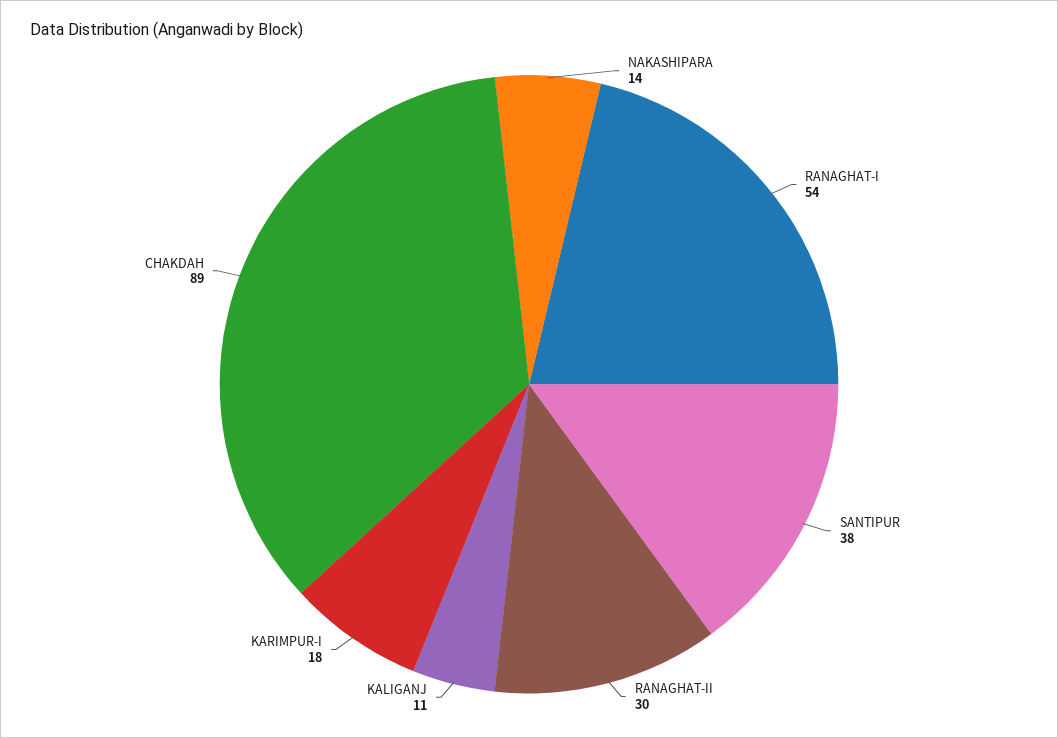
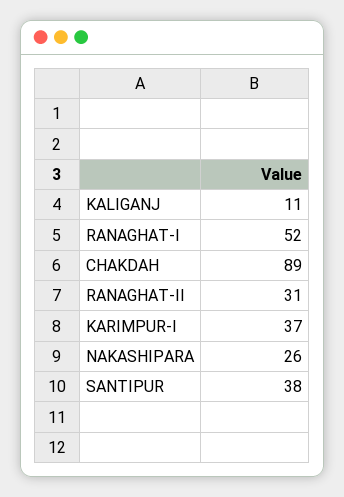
  {
-   "NAKASHIPARA": 14,
+   "NAKASHIPARA": 26,
-   "RANAGHAT-I": 54,
+   "RANAGHAT-I": 52,
    "SANTIPUR": 38,
-   "RANAGHAT-II": 30,
+   "RANAGHAT-II": 31,
    "KALIGANJ": 11,
-   "KARIMPUR-I": 18,
+   "KARIMPUR-I": 37,
    "CHAKDAH": 89
  }

